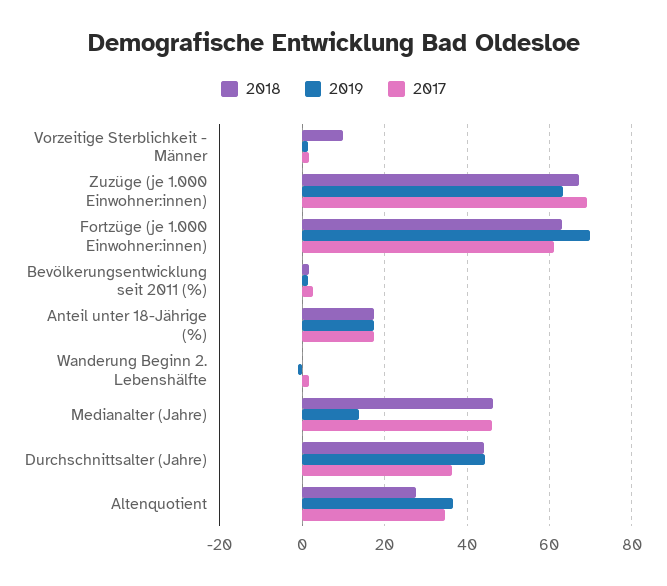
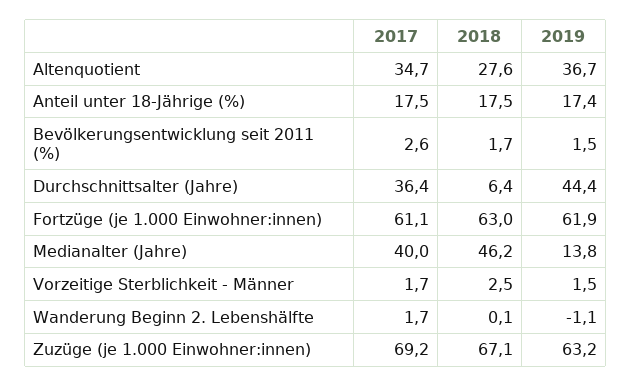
  {
    "2018": {
-     "Vorzeitige Sterblichkeit - Männer": 10,
+     "Vorzeitige Sterblichkeit - Männer": 2.5,
      "Zuzüge (je 1.000 Einwohner:innen)": 67.1,
      "Fortzüge (je 1.000 Einwohner:innen)": 63,
      "Bevölkerungsentwicklung seit 2011 (%)": 1.7,
      "Anteil unter 18-Jährige (%)": 17.5,
      "Wanderung Beginn 2. Lebenshälfte": 0.1,
      "Medianalter (Jahre)": 46.2,
-     "Durchschnittsalter (Jahre)": 44,
+     "Durchschnittsalter (Jahre)": 6.4,
      "Altenquotient": 27.6
    },
    "2019": {
      "Vorzeitige Sterblichkeit - Männer": 1.5,
      "Zuzüge (je 1.000 Einwohner:innen)": 63.2,
-     "Fortzüge (je 1.000 Einwohner:innen)": 70,
+     "Fortzüge (je 1.000 Einwohner:innen)": 61.9,
      "Bevölkerungsentwicklung seit 2011 (%)": 1.5,
      "Anteil unter 18-Jährige (%)": 17.4,
      "Wanderung Beginn 2. Lebenshälfte": -1.1,
      "Medianalter (Jahre)": 13.8,
      "Durchschnittsalter (Jahre)": 44.4,
      "Altenquotient": 36.7
    },
    "2017": {
      "Vorzeitige Sterblichkeit - Männer": 1.7,
      "Zuzüge (je 1.000 Einwohner:innen)": 69.2,
      "Fortzüge (je 1.000 Einwohner:innen)": 61.1,
      "Bevölkerungsentwicklung seit 2011 (%)": 2.6,
      "Anteil unter 18-Jährige (%)": 17.5,
      "Wanderung Beginn 2. Lebenshälfte": 1.7,
-     "Medianalter (Jahre)": 46,
+     "Medianalter (Jahre)": 40,
      "Durchschnittsalter (Jahre)": 36.4,
      "Altenquotient": 34.7
    }
  }

